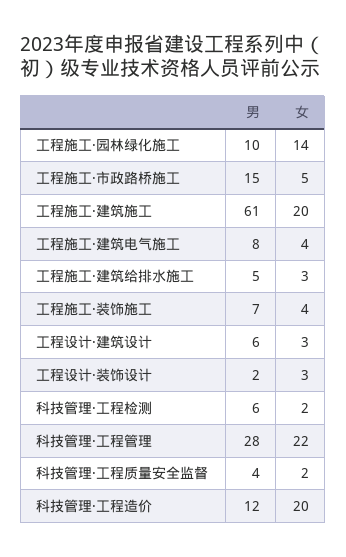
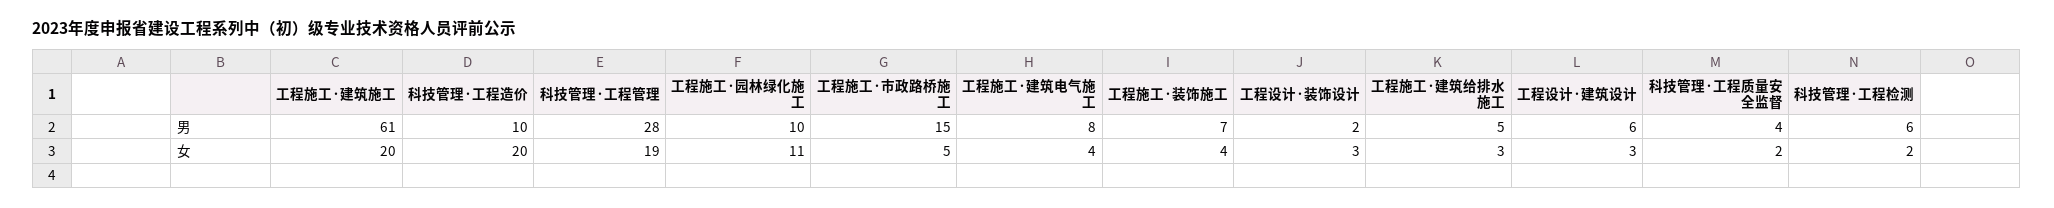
  {
    "男": {
      "工程施工·园林绿化施工": 10,
      "工程施工·市政路桥施工": 15,
      "工程施工·建筑施工": 61,
      "工程施工·建筑电气施工": 8,
      "工程施工·建筑给排水施工": 5,
      "工程施工·装饰施工": 7,
      "工程设计·建筑设计": 6,
      "工程设计·装饰设计": 2,
      "科技管理·工程检测": 6,
      "科技管理·工程管理": 28,
      "科技管理·工程质量安全监督": 4,
-     "科技管理·工程造价": 12
+     "科技管理·工程造价": 10
    },
    "女": {
-     "工程施工·园林绿化施工": 14,
+     "工程施工·园林绿化施工": 11,
      "工程施工·市政路桥施工": 5,
      "工程施工·建筑施工": 20,
      "工程施工·建筑电气施工": 4,
      "工程施工·建筑给排水施工": 3,
      "工程施工·装饰施工": 4,
      "工程设计·建筑设计": 3,
      "工程设计·装饰设计": 3,
      "科技管理·工程检测": 2,
-     "科技管理·工程管理": 22,
+     "科技管理·工程管理": 19,
      "科技管理·工程质量安全监督": 2,
      "科技管理·工程造价": 20
    }
  }

